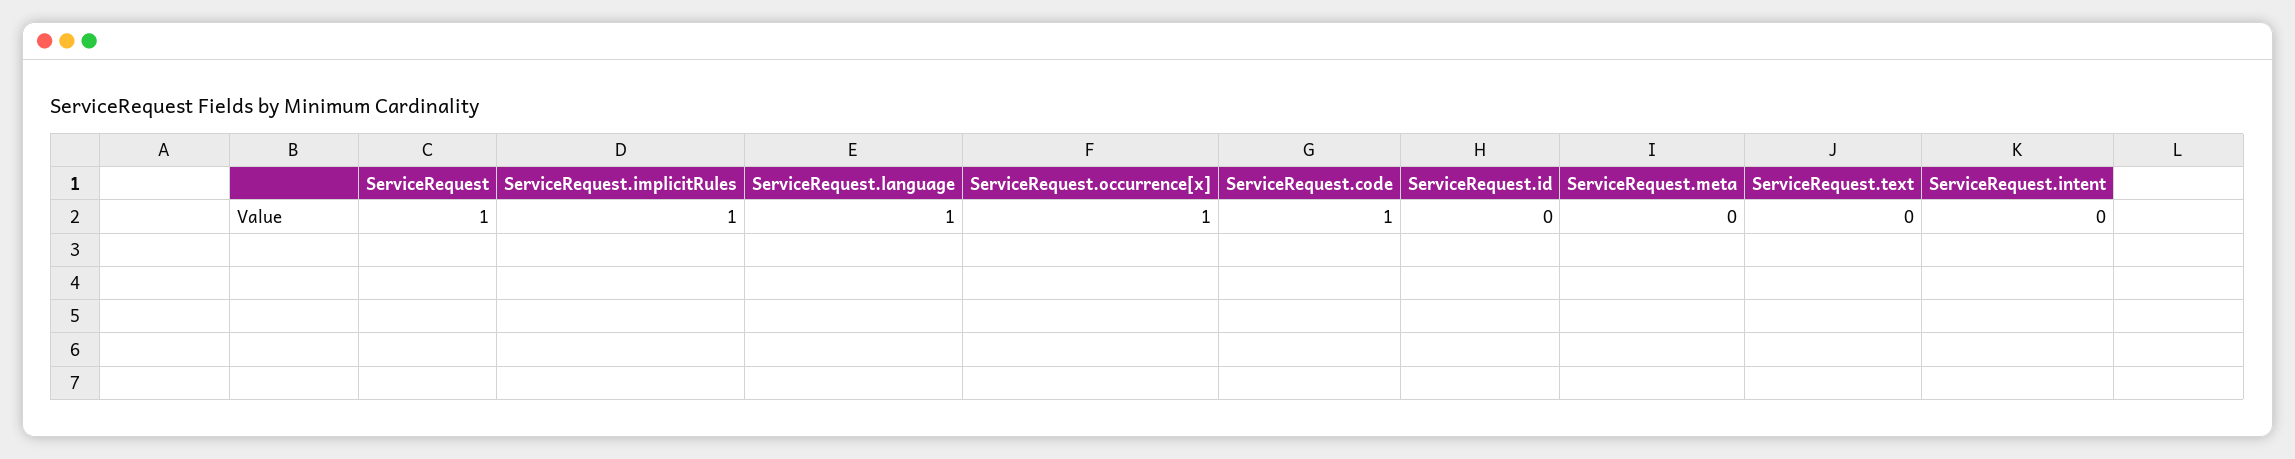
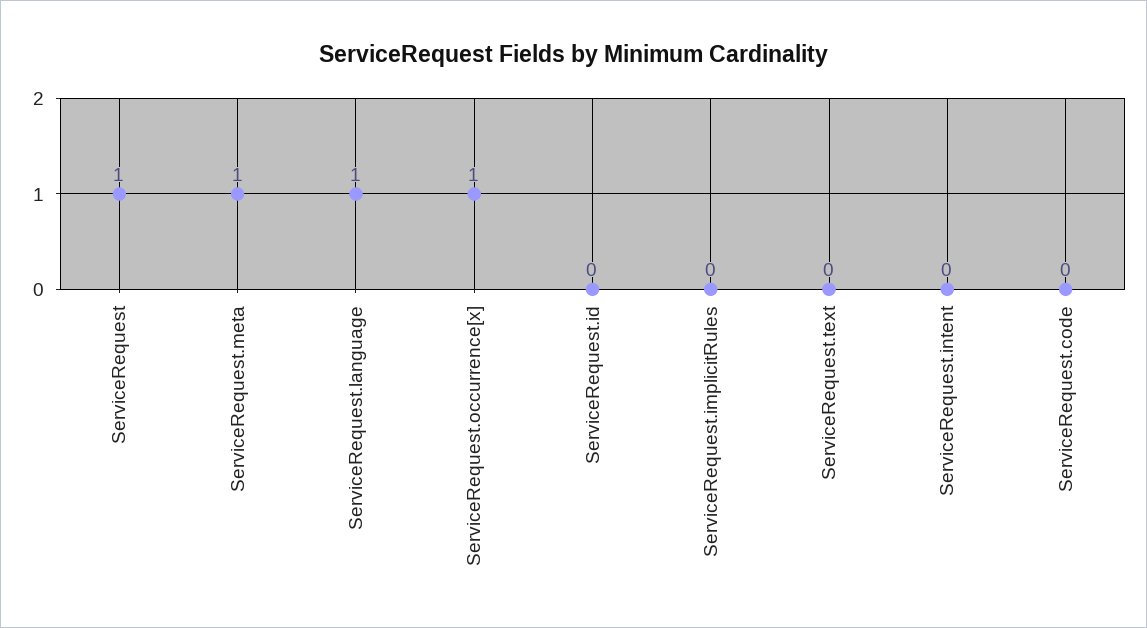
  {
    "ServiceRequest": 1,
-   "ServiceRequest.implicitRules": 1,
+   "ServiceRequest.implicitRules": 0,
    "ServiceRequest.language": 1,
    "ServiceRequest.occurrence[x]": 1,
-   "ServiceRequest.code": 1,
+   "ServiceRequest.code": 0,
    "ServiceRequest.id": 0,
-   "ServiceRequest.meta": 0,
+   "ServiceRequest.meta": 1,
    "ServiceRequest.text": 0,
    "ServiceRequest.intent": 0
  }

